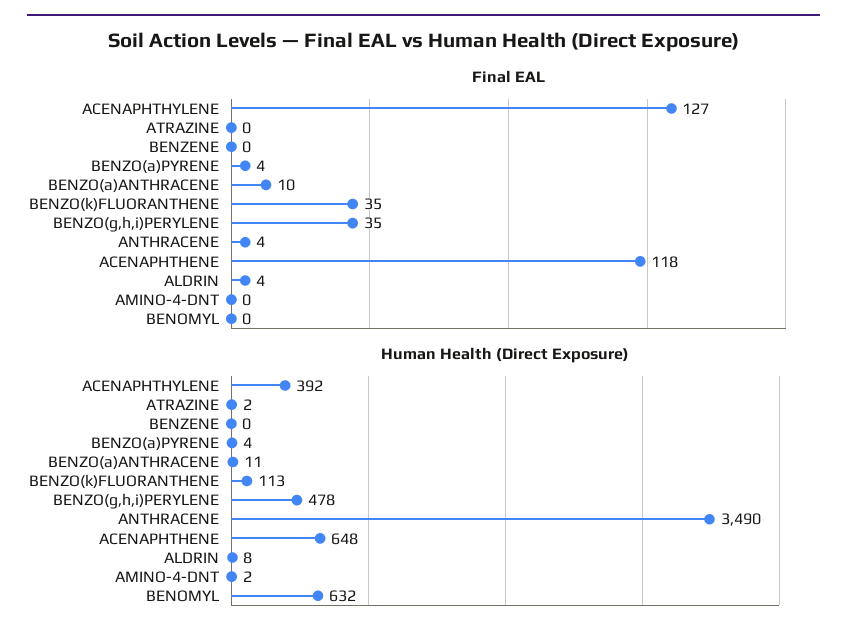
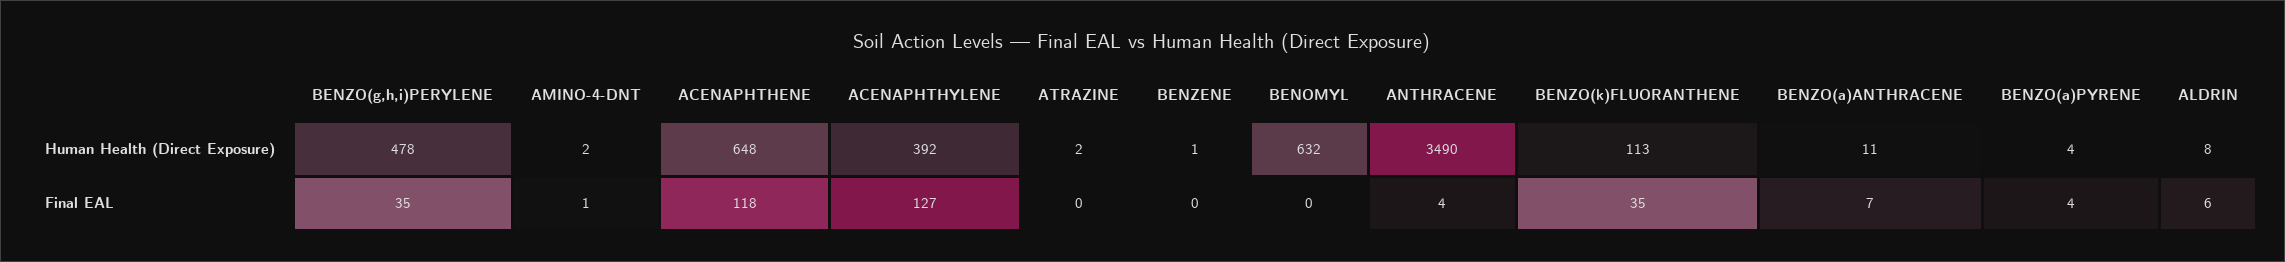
  {
    "Final EAL": {
      "ACENAPHTHYLENE": 127,
      "ATRAZINE": 0,
      "BENZENE": 0,
      "BENZO(a)PYRENE": 4,
-     "BENZO(a)ANTHRACENE": 10,
+     "BENZO(a)ANTHRACENE": 7,
      "BENZO(k)FLUORANTHENE": 35,
      "BENZO(g,h,i)PERYLENE": 35,
      "ANTHRACENE": 4,
      "ACENAPHTHENE": 118,
-     "ALDRIN": 4,
+     "ALDRIN": 6,
-     "AMINO-4-DNT": 0,
+     "AMINO-4-DNT": 1,
      "BENOMYL": 0
    },
    "Human Health (Direct Exposure)": {
      "ACENAPHTHYLENE": 392,
      "ATRAZINE": 2,
-     "BENZENE": 0,
+     "BENZENE": 1,
      "BENZO(a)PYRENE": 4,
      "BENZO(a)ANTHRACENE": 11,
      "BENZO(k)FLUORANTHENE": 113,
      "BENZO(g,h,i)PERYLENE": 478,
      "ANTHRACENE": 3490,
      "ACENAPHTHENE": 648,
      "ALDRIN": 8,
      "AMINO-4-DNT": 2,
      "BENOMYL": 632
    }
  }

